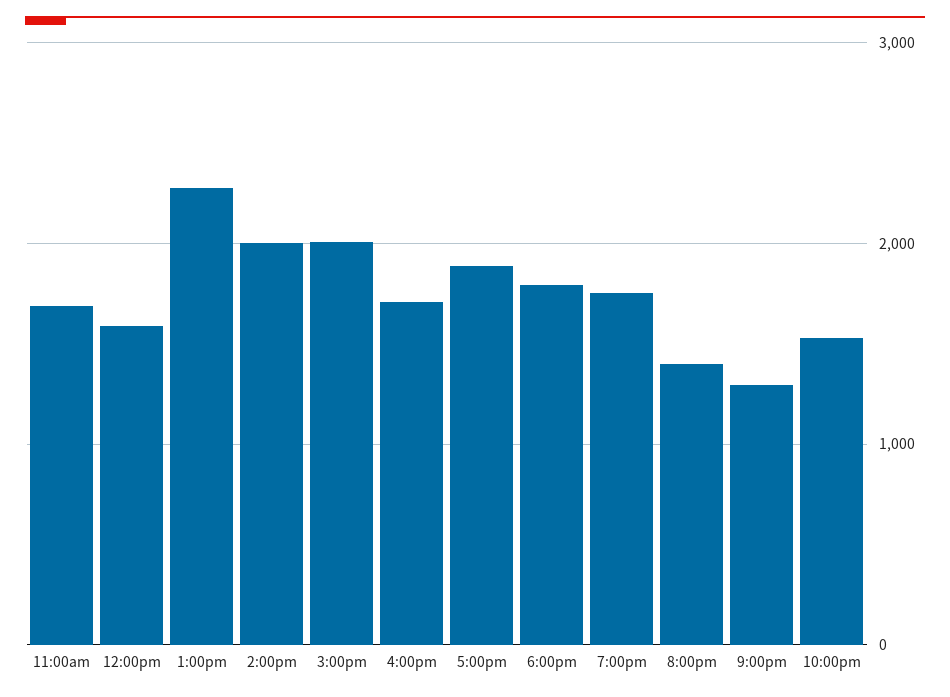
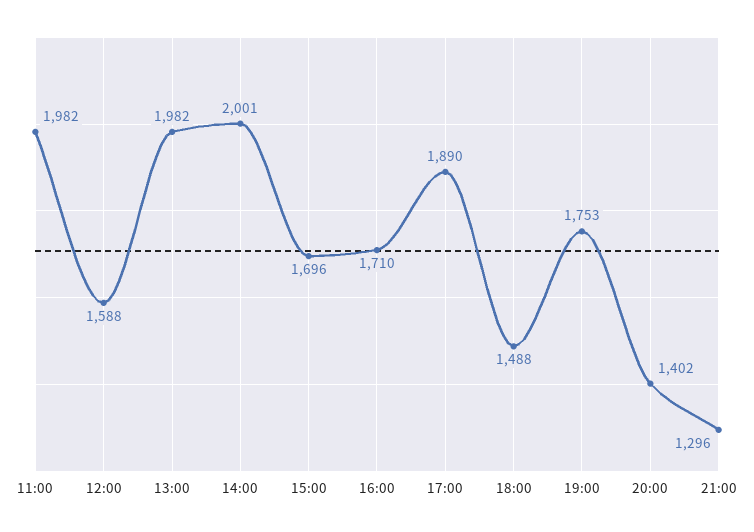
  {
-   "11:00am": 1700,
+   "11:00am": 1982,
    "12:00pm": 1588,
-   "1:00pm": 2300,
+   "1:00pm": 1982,
    "2:00pm": 2001,
-   "3:00pm": 2000,
+   "3:00pm": 1696,
    "4:00pm": 1710,
    "5:00pm": 1890,
-   "6:00pm": 1800,
+   "6:00pm": 1488,
    "7:00pm": 1753,
    "8:00pm": 1402,
-   "9:00pm": 1296,
+   "9:00pm": 1296
-   "10:00pm": 1500
  }

